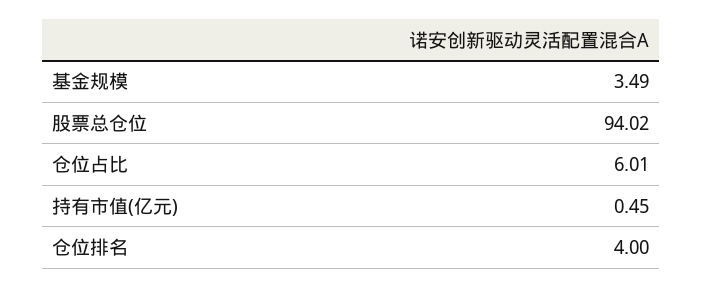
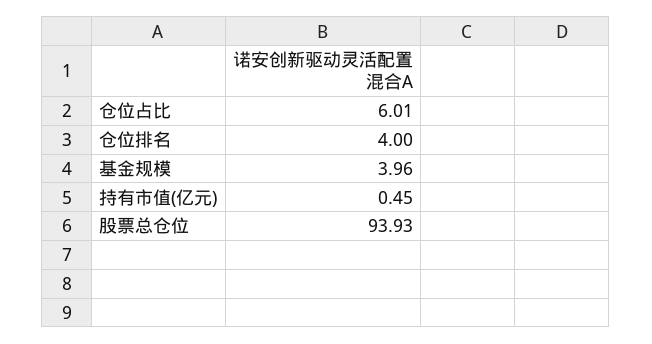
  {
-   "基金规模": 3.49,
+   "基金规模": 3.96,
-   "股票总仓位": 94.02,
+   "股票总仓位": 93.93,
    "仓位占比": 6.01,
    "持有市值(亿元)": 0.45,
    "仓位排名": 4
  }

